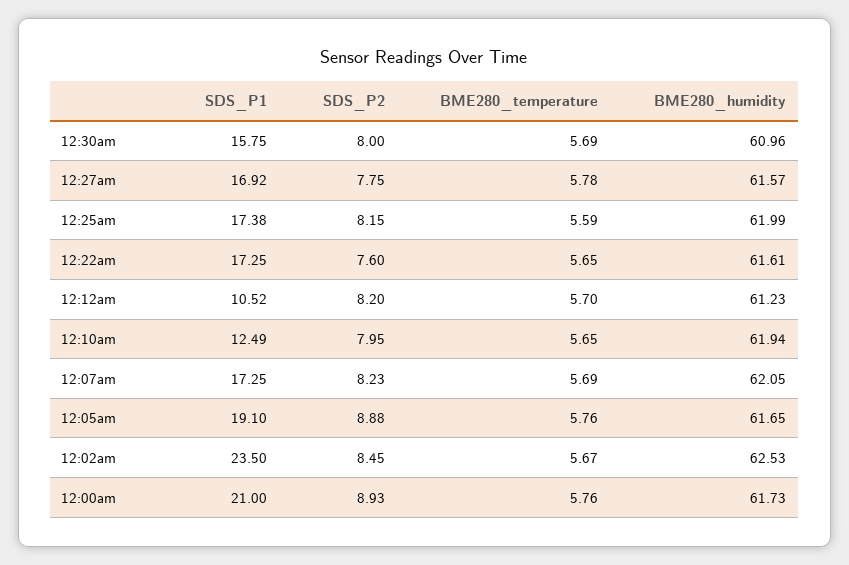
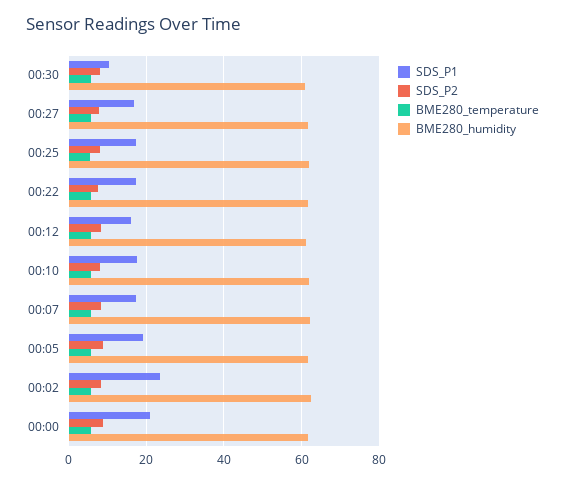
  {
    "SDS_P1": {
-     "12:30am": 15.75,
+     "12:30am": 10,
      "12:27am": 16.92,
      "12:25am": 17.38,
      "12:22am": 17.25,
-     "12:12am": 10.52,
+     "12:12am": 16,
-     "12:10am": 12.49,
+     "12:10am": 18,
      "12:07am": 17.25,
      "12:05am": 19.1,
      "12:02am": 23.5,
      "12:00am": 21
    },
    "SDS_P2": {
      "12:30am": 8,
      "12:27am": 7.75,
      "12:25am": 8.15,
      "12:22am": 7.6,
      "12:12am": 8.2,
      "12:10am": 7.95,
      "12:07am": 8.23,
      "12:05am": 8.88,
      "12:02am": 8.45,
      "12:00am": 8.93
    },
    "BME280_temperature": {
      "12:30am": 5.69,
      "12:27am": 5.78,
      "12:25am": 5.59,
      "12:22am": 5.65,
      "12:12am": 5.7,
      "12:10am": 5.65,
      "12:07am": 5.69,
      "12:05am": 5.76,
      "12:02am": 5.67,
      "12:00am": 5.76
    },
    "BME280_humidity": {
      "12:30am": 60.96,
      "12:27am": 61.57,
      "12:25am": 61.99,
      "12:22am": 61.61,
      "12:12am": 61.23,
      "12:10am": 61.94,
      "12:07am": 62.05,
      "12:05am": 61.65,
      "12:02am": 62.53,
      "12:00am": 61.73
    }
  }

